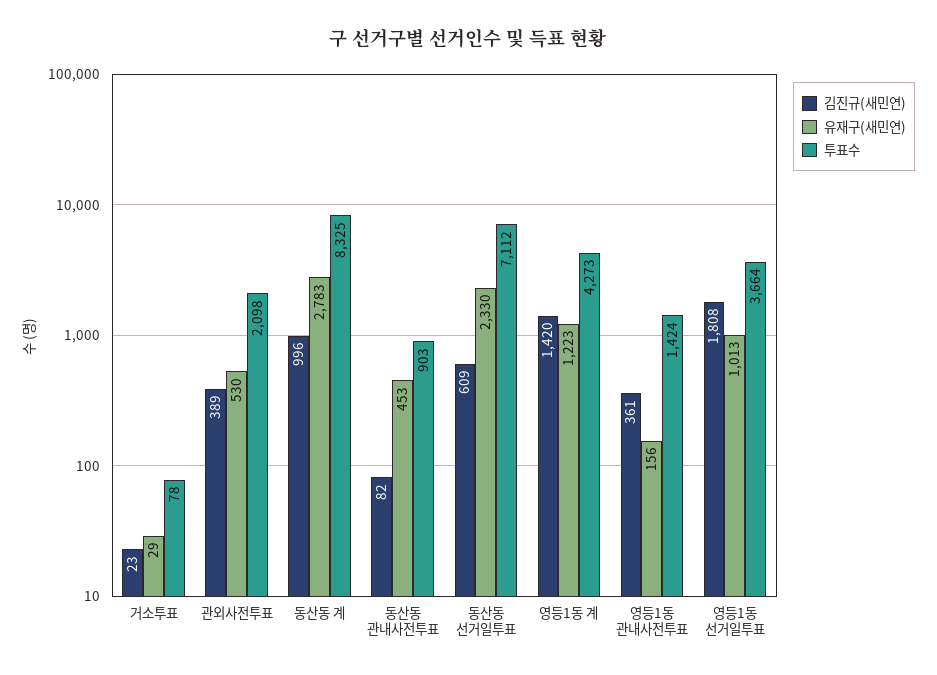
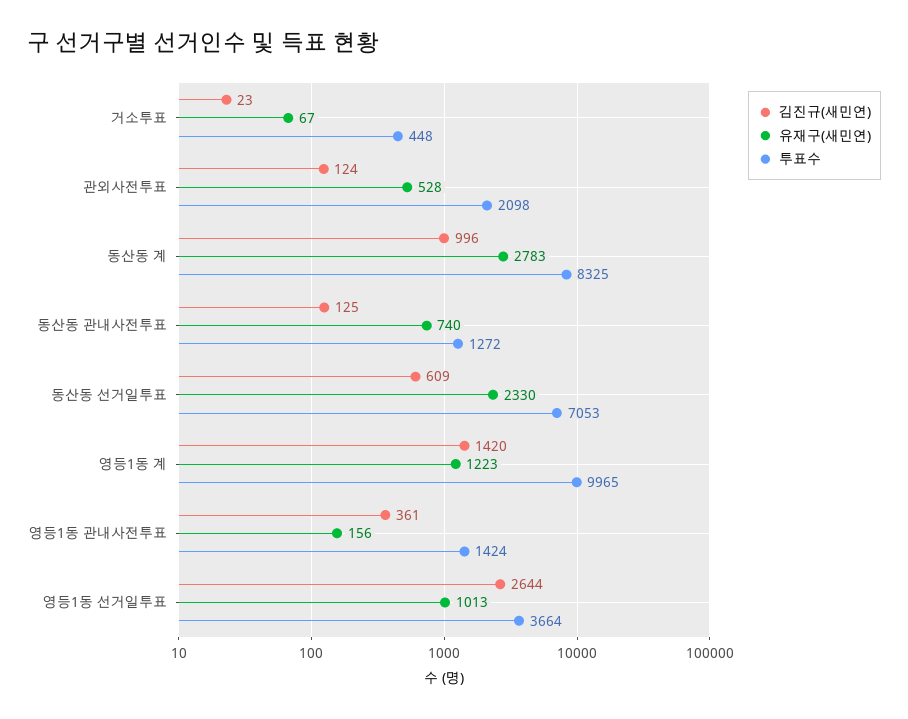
  {
    "김진규(새민연)": {
      "거소투표": 23,
-     "관외사전투표": 389,
+     "관외사전투표": 124,
      "동산동 계": 996,
-     "동산동 관내사전투표": 82,
+     "동산동 관내사전투표": 125,
      "동산동 선거일투표": 609,
      "영등1동 계": 1420,
      "영등1동 관내사전투표": 361,
-     "영등1동 선거일투표": 1808
+     "영등1동 선거일투표": 2644
    },
    "유재구(새민연)": {
-     "거소투표": 29,
+     "거소투표": 67,
-     "관외사전투표": 530,
+     "관외사전투표": 528,
      "동산동 계": 2783,
-     "동산동 관내사전투표": 453,
+     "동산동 관내사전투표": 740,
      "동산동 선거일투표": 2330,
      "영등1동 계": 1223,
      "영등1동 관내사전투표": 156,
      "영등1동 선거일투표": 1013
    },
    "투표수": {
-     "거소투표": 78,
+     "거소투표": 448,
      "관외사전투표": 2098,
      "동산동 계": 8325,
-     "동산동 관내사전투표": 903,
+     "동산동 관내사전투표": 1272,
-     "동산동 선거일투표": 7112,
+     "동산동 선거일투표": 7053,
-     "영등1동 계": 4273,
+     "영등1동 계": 9965,
      "영등1동 관내사전투표": 1424,
      "영등1동 선거일투표": 3664
    }
  }

